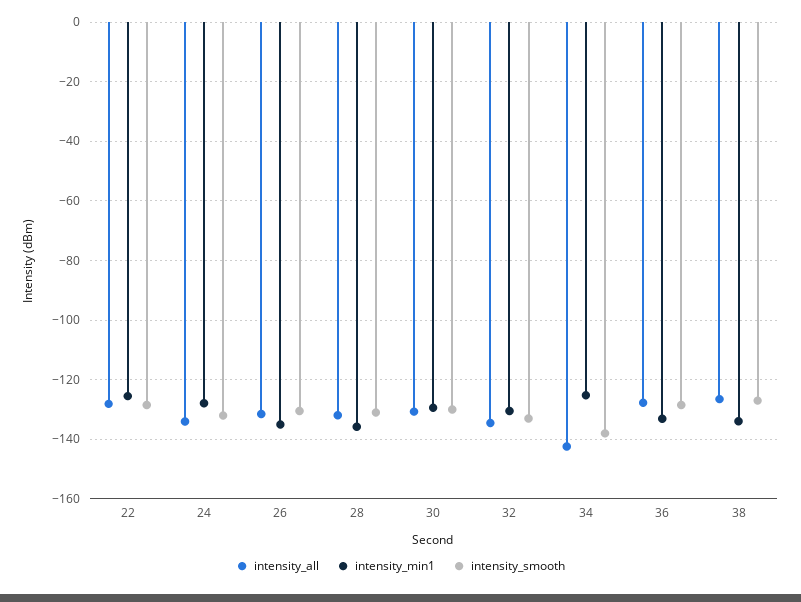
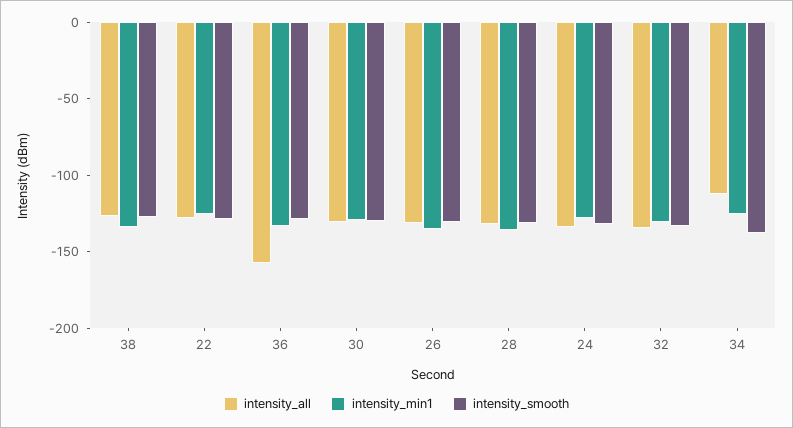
  {
    "intensity_all": {
      "22": -127.5,
      "24": -135,
      "26": -132.5,
      "28": -132.5,
      "30": -130,
      "32": -135,
-     "34": -142.5,
+     "34": -110,
-     "36": -127.5,
+     "36": -160,
      "38": -127.5
    },
    "intensity_min1": {
      "22": -125,
      "24": -127.5,
      "26": -135,
      "28": -135,
      "30": -130,
      "32": -130,
      "34": -125,
      "36": -132.5,
      "38": -135
    },
    "intensity_smooth": {
      "22": -127.5,
      "24": -132.5,
      "26": -130,
      "28": -130,
      "30": -130,
      "32": -132.5,
      "34": -137.5,
      "36": -127.5,
      "38": -127.5
    }
  }

